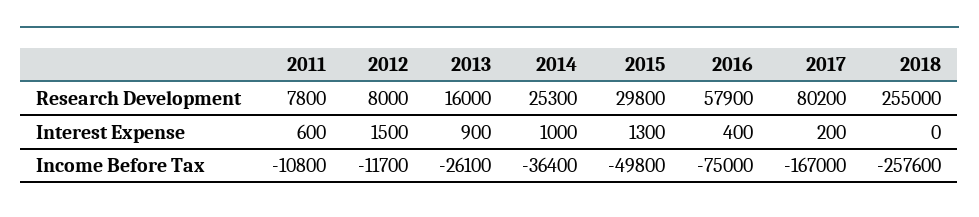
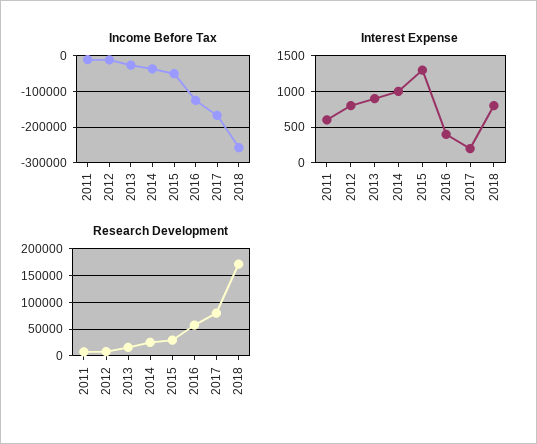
  {
    "Research Development": {
      "2011": 7800,
      "2012": 8000,
      "2013": 16000,
      "2014": 25300,
      "2015": 29800,
      "2016": 57900,
      "2017": 80200,
-     "2018": 255000
+     "2018": 175000
    },
    "Interest Expense": {
      "2011": 600,
-     "2012": 1500,
+     "2012": 800,
      "2013": 900,
      "2014": 1000,
      "2015": 1300,
      "2016": 400,
      "2017": 200,
-     "2018": 0
+     "2018": 800
    },
    "Income Before Tax": {
      "2011": -10800,
      "2012": -11700,
      "2013": -26100,
      "2014": -36400,
      "2015": -49800,
-     "2016": -75000,
+     "2016": -120000,
      "2017": -167000,
      "2018": -257600
    }
  }

